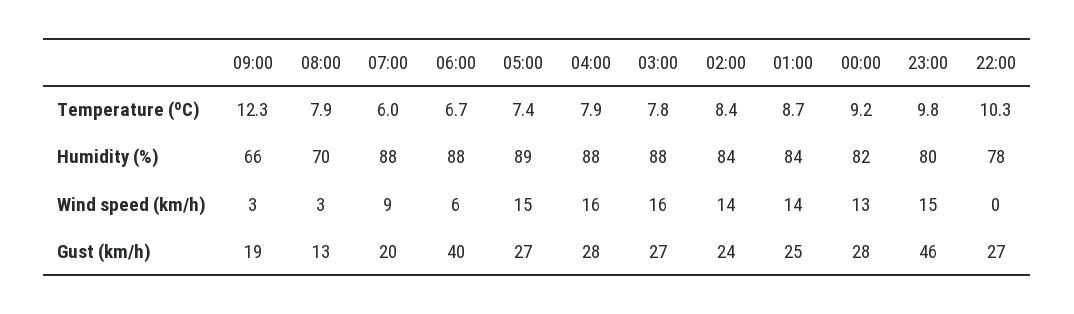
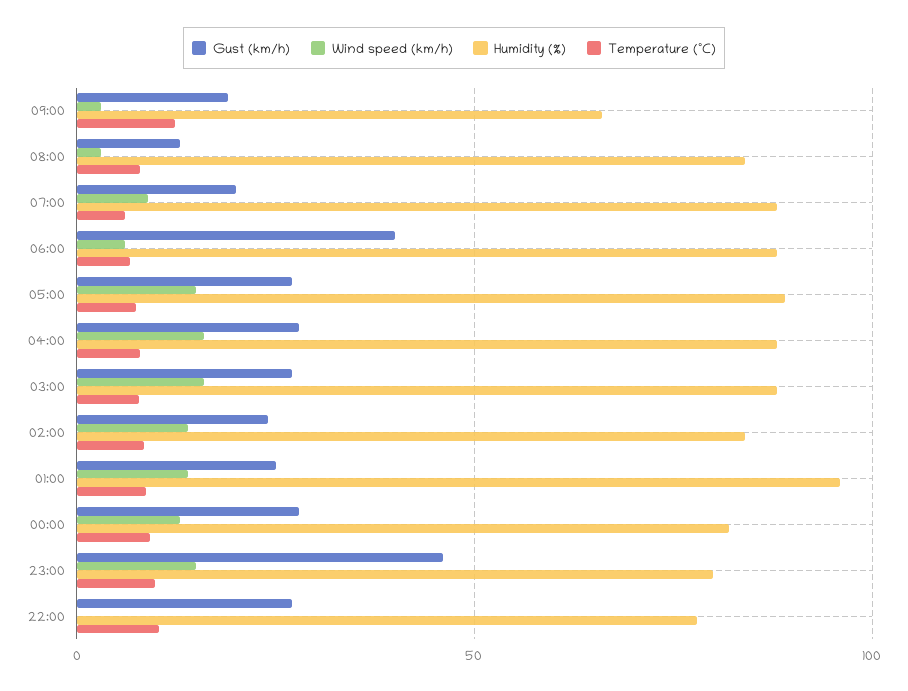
  {
    "Temperature (ºC)": {
      "09:00": 12.3,
      "08:00": 7.9,
      "07:00": 6,
      "06:00": 6.7,
      "05:00": 7.4,
      "04:00": 7.9,
      "03:00": 7.8,
      "02:00": 8.4,
      "01:00": 8.7,
      "00:00": 9.2,
      "23:00": 9.8,
      "22:00": 10.3
    },
    "Humidity (%)": {
      "09:00": 66,
-     "08:00": 70,
+     "08:00": 85,
      "07:00": 88,
      "06:00": 88,
      "05:00": 89,
      "04:00": 88,
      "03:00": 88,
      "02:00": 84,
-     "01:00": 84,
+     "01:00": 95,
      "00:00": 82,
      "23:00": 80,
      "22:00": 78
    },
    "Wind speed (km/h)": {
      "09:00": 3,
      "08:00": 3,
      "07:00": 9,
      "06:00": 6,
      "05:00": 15,
      "04:00": 16,
      "03:00": 16,
      "02:00": 14,
      "01:00": 14,
      "00:00": 13,
      "23:00": 15,
      "22:00": 0
    },
    "Gust (km/h)": {
      "09:00": 19,
      "08:00": 13,
      "07:00": 20,
      "06:00": 40,
      "05:00": 27,
      "04:00": 28,
      "03:00": 27,
      "02:00": 24,
      "01:00": 25,
      "00:00": 28,
      "23:00": 46,
      "22:00": 27
    }
  }

